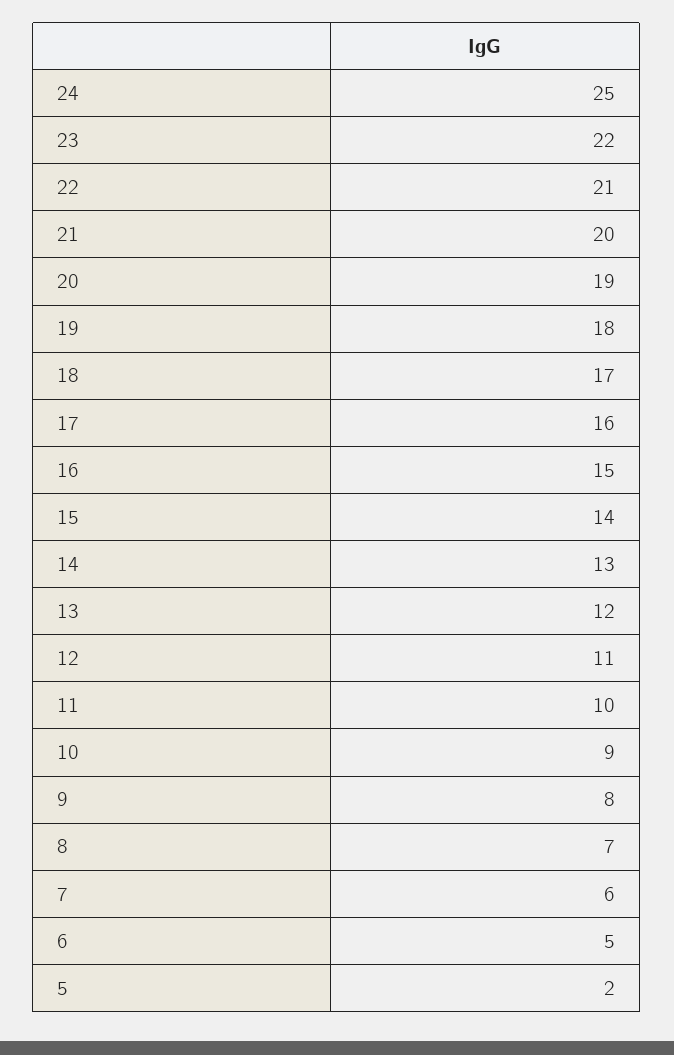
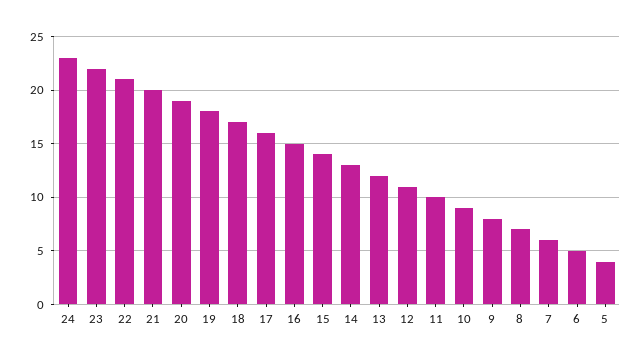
  {
-   "24": 25,
+   "24": 23,
    "23": 22,
    "22": 21,
    "21": 20,
    "20": 19,
    "19": 18,
    "18": 17,
    "17": 16,
    "16": 15,
    "15": 14,
    "14": 13,
    "13": 12,
    "12": 11,
    "11": 10,
    "10": 9,
    "9": 8,
    "8": 7,
    "7": 6,
    "6": 5,
-   "5": 2
+   "5": 4
  }

